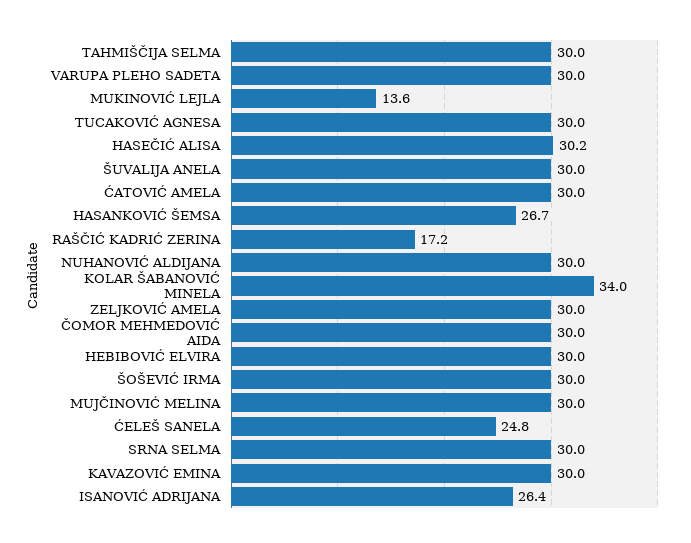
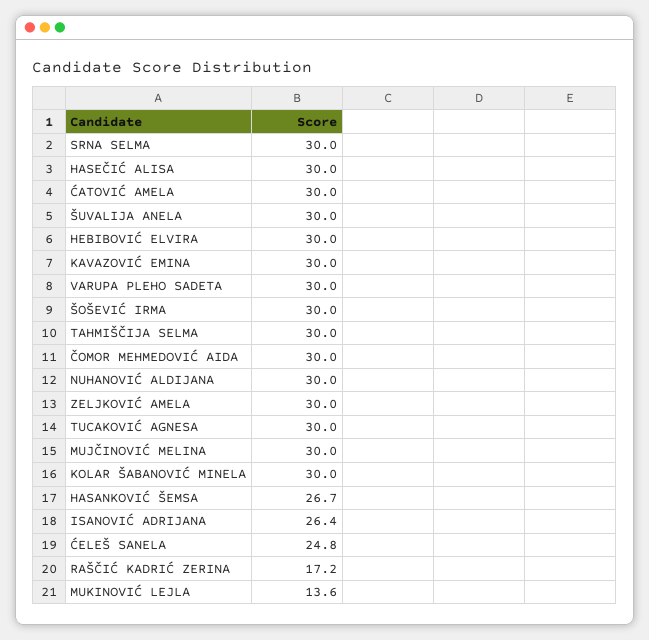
  {
    "TAHMIŠČIJA SELMA": 30,
    "VARUPA PLEHO SADETA": 30,
    "MUKINOVIĆ LEJLA": 13.6,
    "TUCAKOVIĆ AGNESA": 30,
-   "HASEČIĆ ALISA": 30.2,
+   "HASEČIĆ ALISA": 30,
    "ŠUVALIJA ANELA": 30,
    "ĆATOVIĆ AMELA": 30,
    "HASANKOVIĆ ŠEMSA": 26.7,
    "RAŠČIĆ KADRIĆ ZERINA": 17.2,
    "NUHANOVIĆ ALDIJANA": 30,
-   "KOLAR ŠABANOVIĆ MINELA": 34,
+   "KOLAR ŠABANOVIĆ MINELA": 30,
    "ZELJKOVIĆ AMELA": 30,
    "ČOMOR MEHMEDOVIĆ AIDA": 30,
    "HEBIBOVIĆ ELVIRA": 30,
    "ŠOŠEVIĆ IRMA": 30,
    "MUJČINOVIĆ MELINA": 30,
    "ĆELEŠ SANELA": 24.8,
    "SRNA SELMA": 30,
    "KAVAZOVIĆ EMINA": 30,
    "ISANOVIĆ ADRIJANA": 26.4
  }

